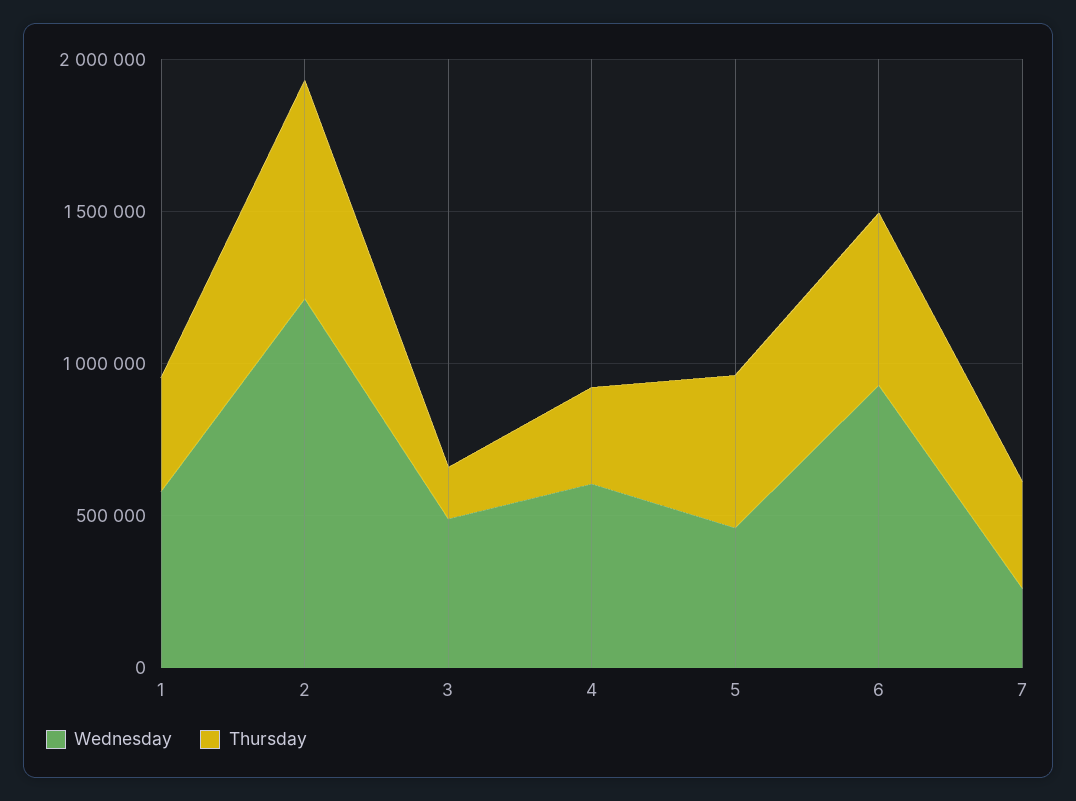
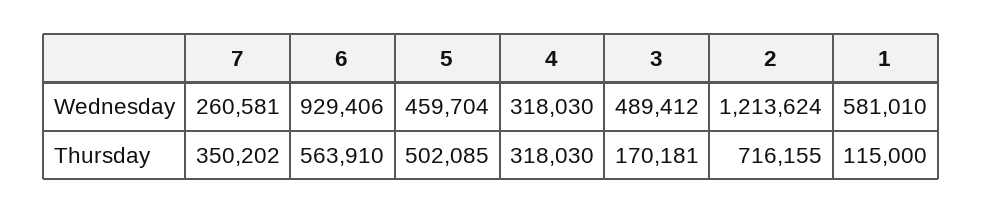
  {
    "Wednesday": {
      "1": 581010,
      "2": 1213624,
      "3": 489412,
-     "4": 600000,
+     "4": 318030,
      "5": 459704,
      "6": 929406,
      "7": 260581
    },
    "Thursday": {
-     "1": 400000,
+     "1": 115000,
      "2": 716155,
      "3": 170181,
      "4": 318030,
      "5": 502085,
      "6": 563910,
      "7": 350202
    }
  }

